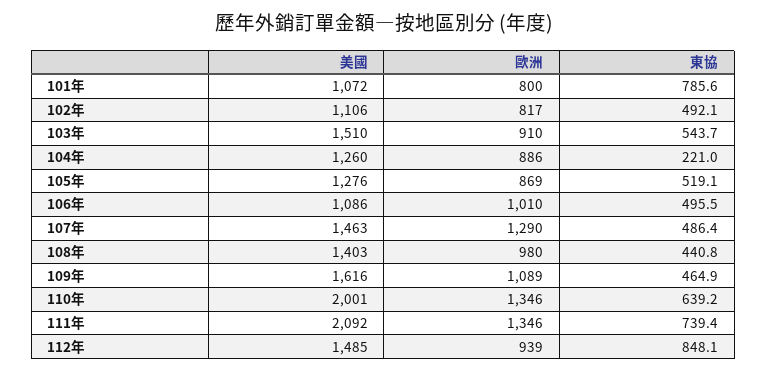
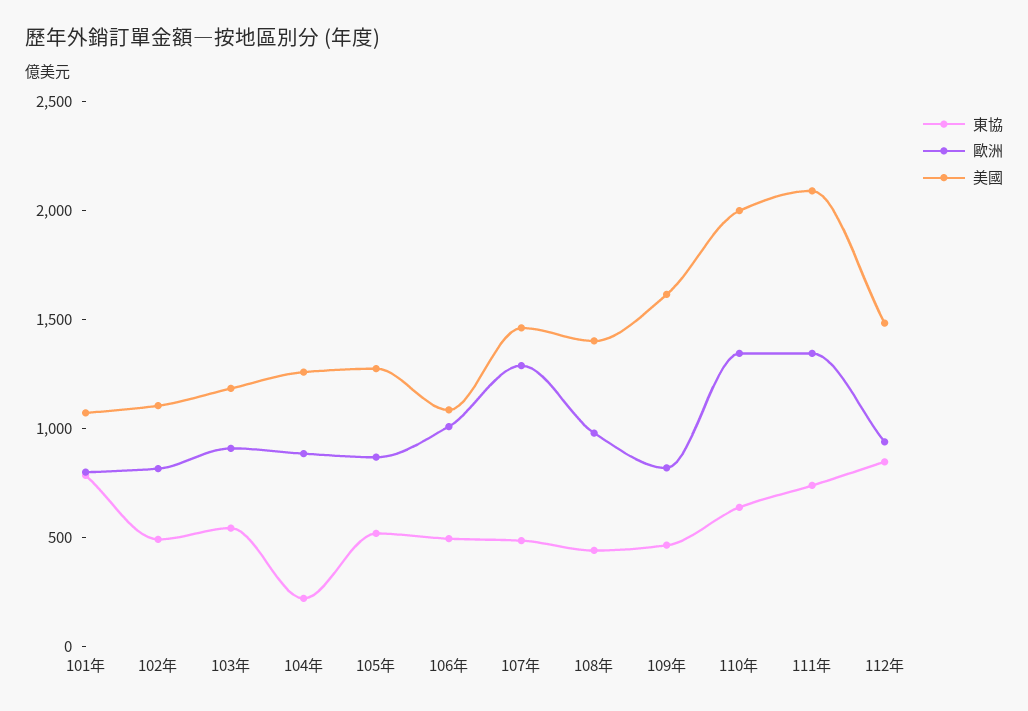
  {
    "美國": {
      "101年": 1072,
      "102年": 1106,
-     "103年": 1510,
+     "103年": 1200,
      "104年": 1260,
      "105年": 1276,
      "106年": 1086,
      "107年": 1463,
      "108年": 1403,
      "109年": 1616,
      "110年": 2001,
      "111年": 2092,
      "112年": 1485
    },
    "歐洲": {
      "101年": 800,
      "102年": 817,
      "103年": 910,
      "104年": 886,
      "105年": 869,
      "106年": 1010,
      "107年": 1290,
      "108年": 980,
-     "109年": 1089,
+     "109年": 800,
      "110年": 1346,
      "111年": 1346,
      "112年": 939
    },
    "東協": {
      "101年": 785.6,
      "102年": 492.1,
      "103年": 543.7,
      "104年": 221,
      "105年": 519.1,
      "106年": 495.5,
      "107年": 486.4,
      "108年": 440.8,
      "109年": 464.9,
      "110年": 639.2,
      "111年": 739.4,
      "112年": 848.1
    }
  }

